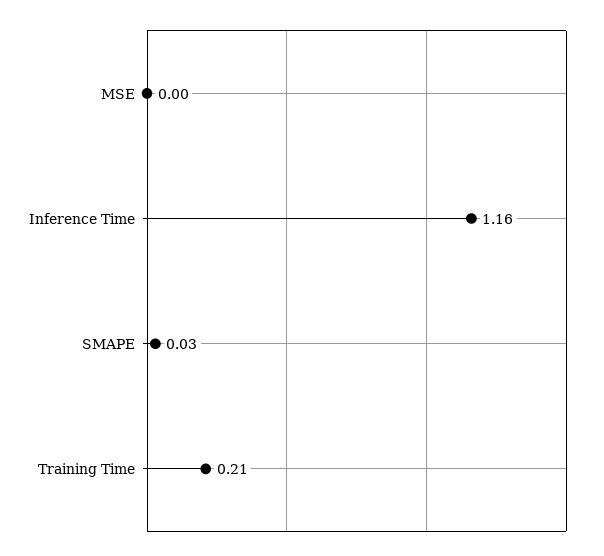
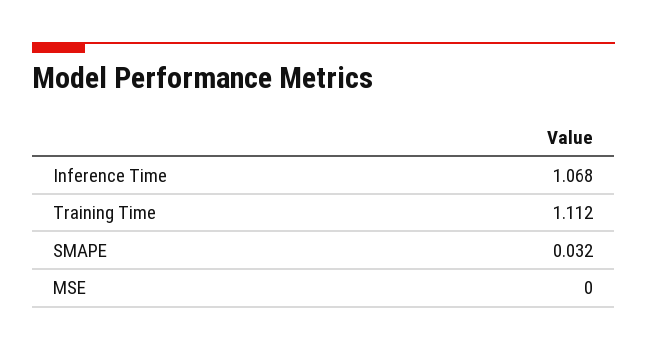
  {
    "MSE": 0,
-   "Inference Time": 1.16,
+   "Inference Time": 1.068,
    "SMAPE": 0.032,
-   "Training Time": 0.21
+   "Training Time": 1.112
  }

